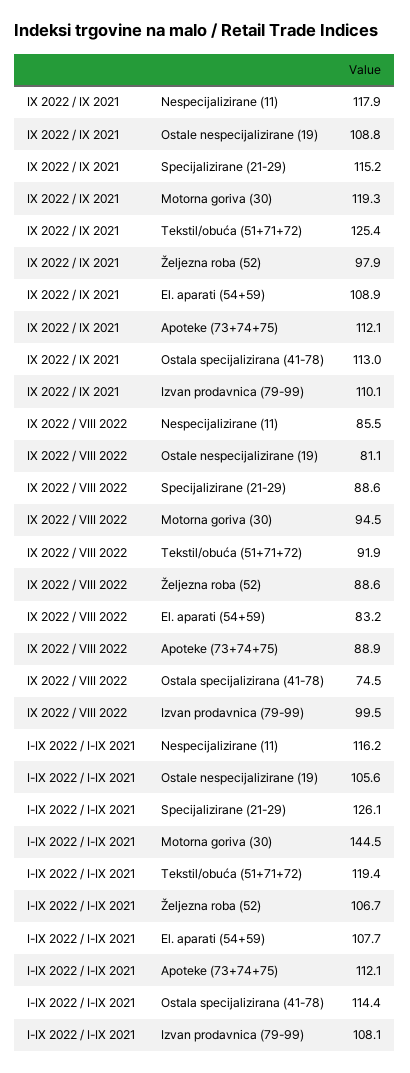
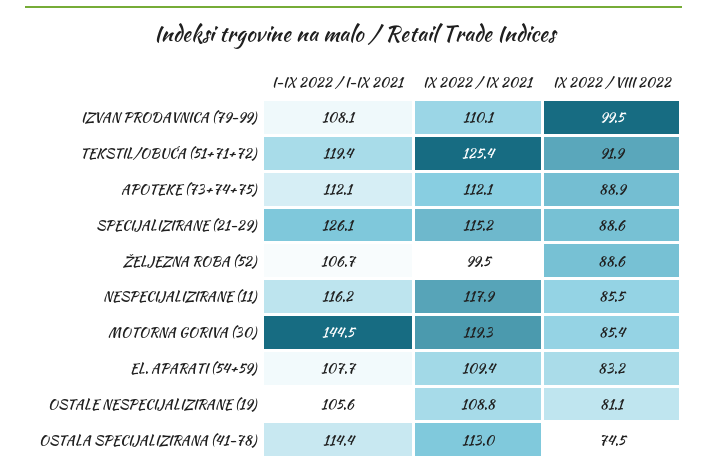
  {
    "IX 2022 / IX 2021": {
      "Nespecijalizirane (11)": 117.9,
      "Ostale nespecijalizirane (19)": 108.8,
      "Specijalizirane (21-29)": 115.2,
      "Motorna goriva (30)": 119.3,
      "Tekstil/obuća (51+71+72)": 125.4,
-     "Željezna roba (52)": 97.9,
+     "Željezna roba (52)": 99.5,
-     "El. aparati (54+59)": 108.9,
+     "El. aparati (54+59)": 109.4,
      "Apoteke (73+74+75)": 112.1,
      "Ostala specijalizirana (41-78)": 113,
      "Izvan prodavnica (79-99)": 110.1
    },
    "IX 2022 / VIII 2022": {
      "Nespecijalizirane (11)": 85.5,
      "Ostale nespecijalizirane (19)": 81.1,
      "Specijalizirane (21-29)": 88.6,
-     "Motorna goriva (30)": 94.5,
+     "Motorna goriva (30)": 85.4,
      "Tekstil/obuća (51+71+72)": 91.9,
      "Željezna roba (52)": 88.6,
      "El. aparati (54+59)": 83.2,
      "Apoteke (73+74+75)": 88.9,
      "Ostala specijalizirana (41-78)": 74.5,
      "Izvan prodavnica (79-99)": 99.5
    },
    "I-IX 2022 / I-IX 2021": {
      "Nespecijalizirane (11)": 116.2,
      "Ostale nespecijalizirane (19)": 105.6,
      "Specijalizirane (21-29)": 126.1,
      "Motorna goriva (30)": 144.5,
      "Tekstil/obuća (51+71+72)": 119.4,
      "Željezna roba (52)": 106.7,
      "El. aparati (54+59)": 107.7,
      "Apoteke (73+74+75)": 112.1,
      "Ostala specijalizirana (41-78)": 114.4,
      "Izvan prodavnica (79-99)": 108.1
    }
  }

